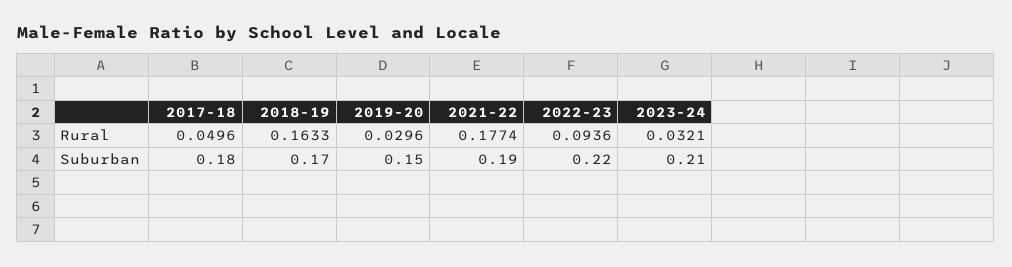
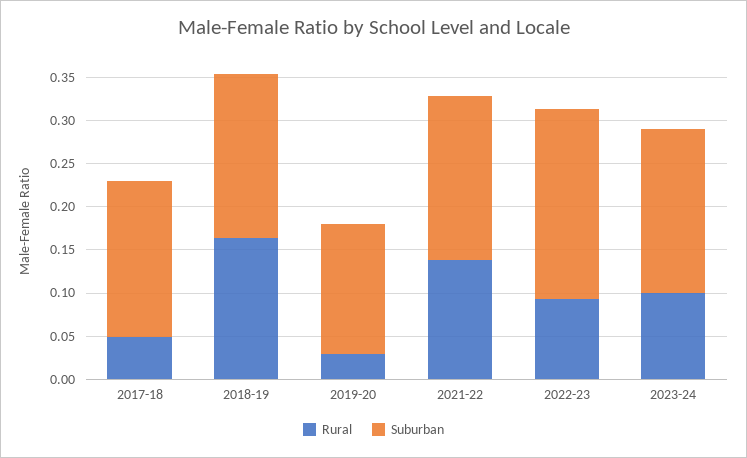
  {
    "Rural": {
      "2017-18": 0.0496,
      "2018-19": 0.1633,
      "2019-20": 0.0296,
-     "2021-22": 0.1774,
+     "2021-22": 0.14,
      "2022-23": 0.0936,
-     "2023-24": 0.0321
+     "2023-24": 0.1
    },
    "Suburban": {
      "2017-18": 0.18,
-     "2018-19": 0.17,
+     "2018-19": 0.19,
      "2019-20": 0.15,
      "2021-22": 0.19,
      "2022-23": 0.22,
-     "2023-24": 0.21
+     "2023-24": 0.19
    }
  }

